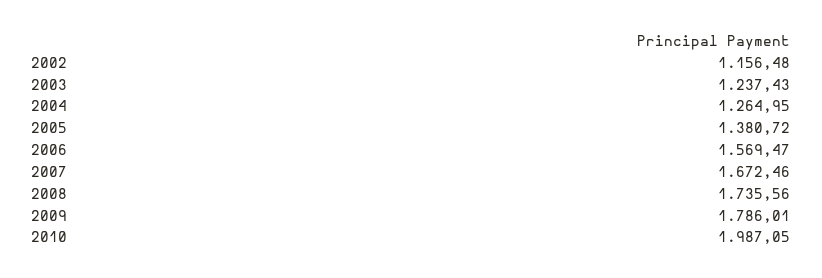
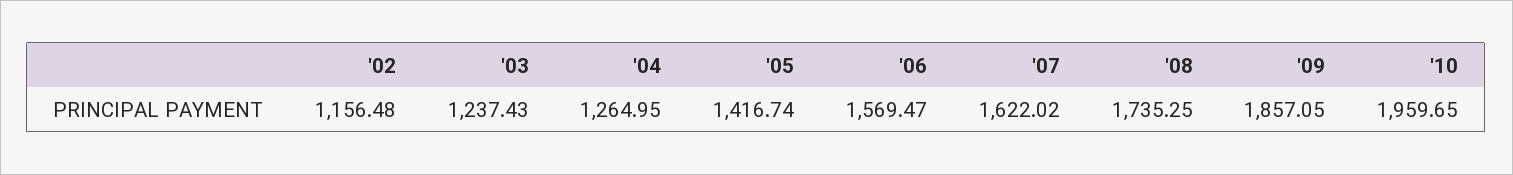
  {
    "2002": 1156.48,
    "2003": 1237.43,
    "2004": 1264.95,
-   "2005": 1380.72,
+   "2005": 1416.74,
    "2006": 1569.47,
-   "2007": 1672.46,
+   "2007": 1622.02,
-   "2008": 1735.56,
+   "2008": 1735.25,
-   "2009": 1786.01,
+   "2009": 1857.05,
-   "2010": 1987.05
+   "2010": 1959.65
  }

